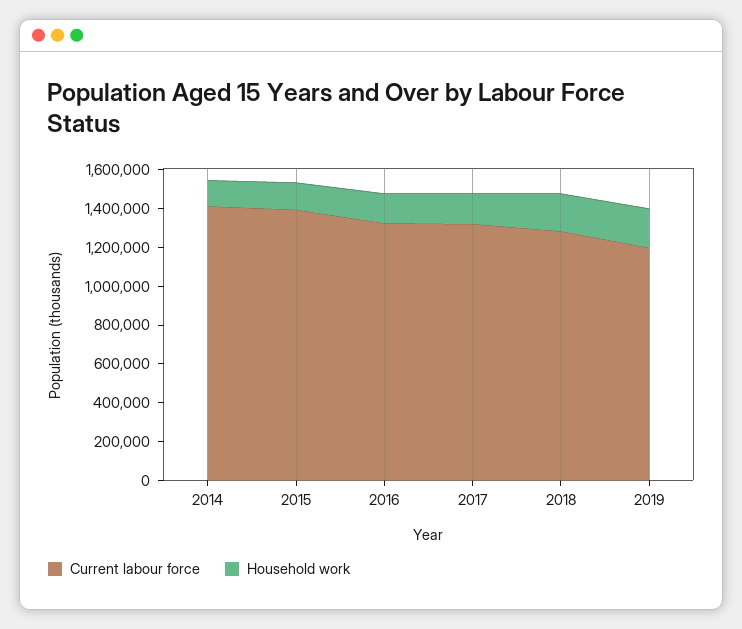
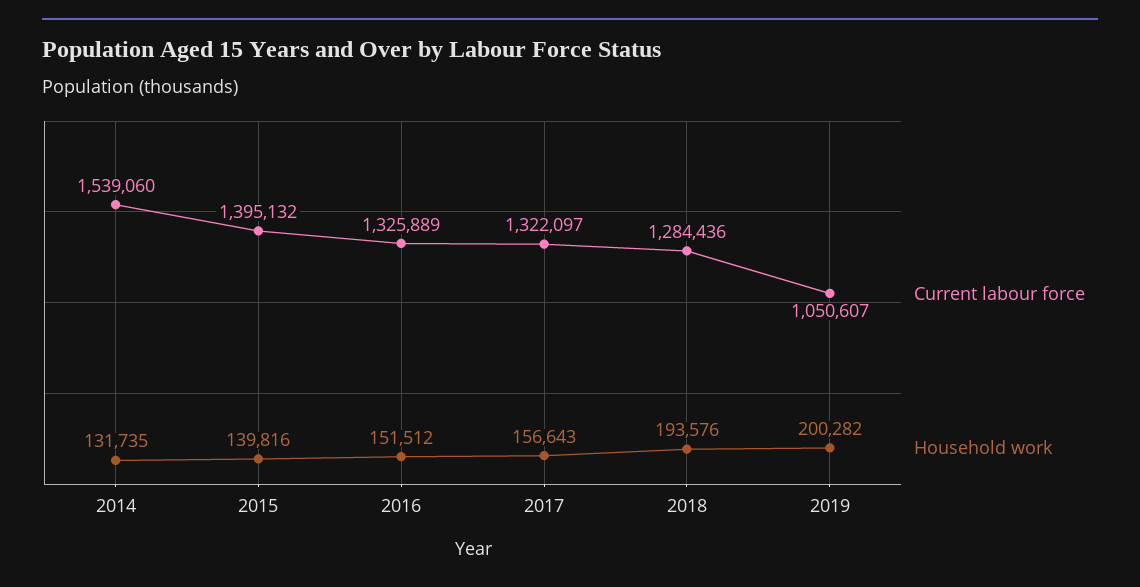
  {
    "Current labour force": {
-     "2014": 1400000,
+     "2014": 1539060,
      "2015": 1395132,
      "2016": 1325889,
      "2017": 1322097,
      "2018": 1284436,
-     "2019": 1200000
+     "2019": 1050607
    },
    "Household work": {
      "2014": 131735,
      "2015": 139816,
      "2016": 151512,
      "2017": 156643,
      "2018": 193576,
      "2019": 200282
    }
  }

